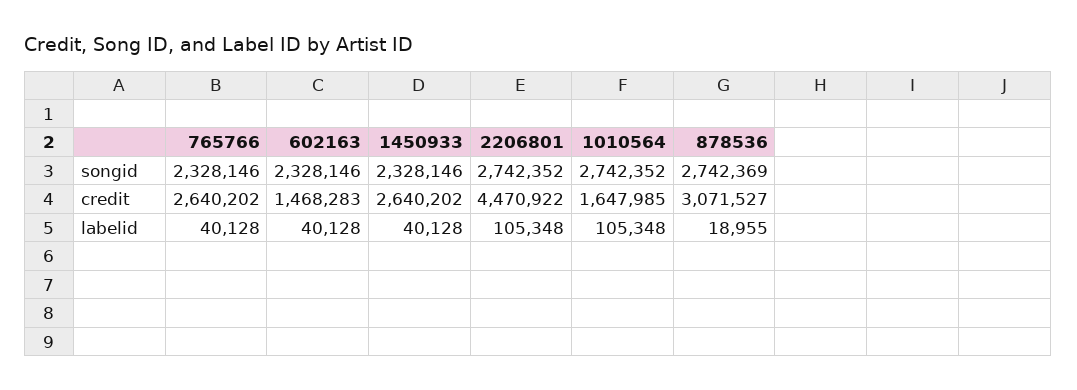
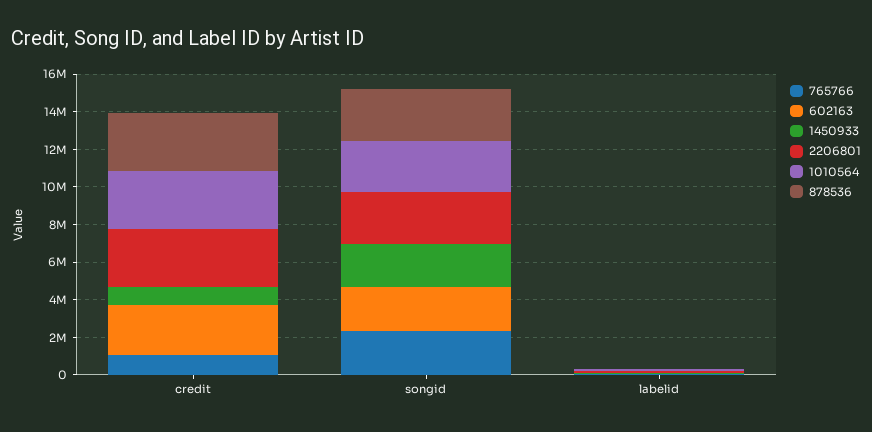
  {
    "765766": {
      "songid": 2328146,
-     "credit": 2640202,
+     "credit": 1000000,
      "labelid": 40128
    },
    "602163": {
      "songid": 2328146,
-     "credit": 1468283,
+     "credit": 2500000,
      "labelid": 40128
    },
    "1450933": {
      "songid": 2328146,
-     "credit": 2640202,
+     "credit": 1000000,
      "labelid": 40128
    },
    "2206801": {
      "songid": 2742352,
-     "credit": 4470922,
+     "credit": 3000000,
      "labelid": 105348
    },
    "1010564": {
      "songid": 2742352,
-     "credit": 1647985,
+     "credit": 3000000,
      "labelid": 105348
    },
    "878536": {
      "songid": 2742369,
      "credit": 3071527,
      "labelid": 18955
    }
  }

